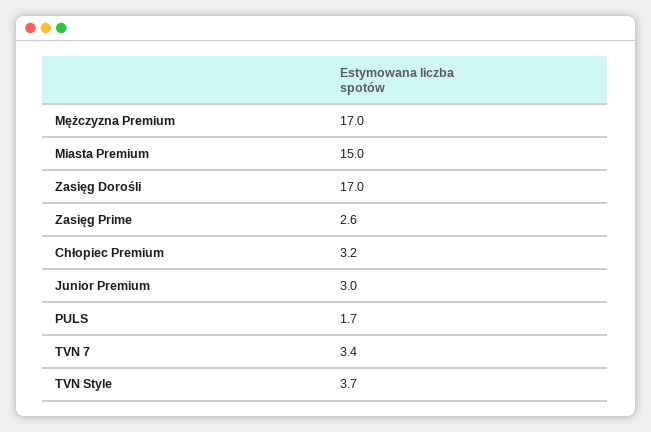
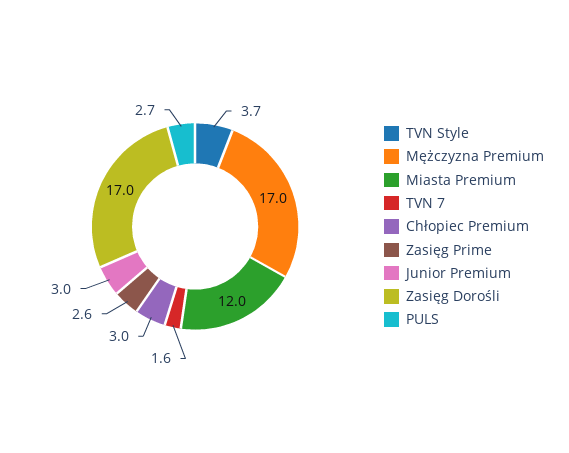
  {
    "Mężczyzna Premium": 17,
-   "Miasta Premium": 15,
+   "Miasta Premium": 12,
    "Zasięg Dorośli": 17,
    "Zasięg Prime": 2.6,
-   "Chłopiec Premium": 3.2,
+   "Chłopiec Premium": 3,
    "Junior Premium": 3,
-   "PULS": 1.7,
+   "PULS": 2.7,
-   "TVN 7": 3.4,
+   "TVN 7": 1.6,
    "TVN Style": 3.7
  }

